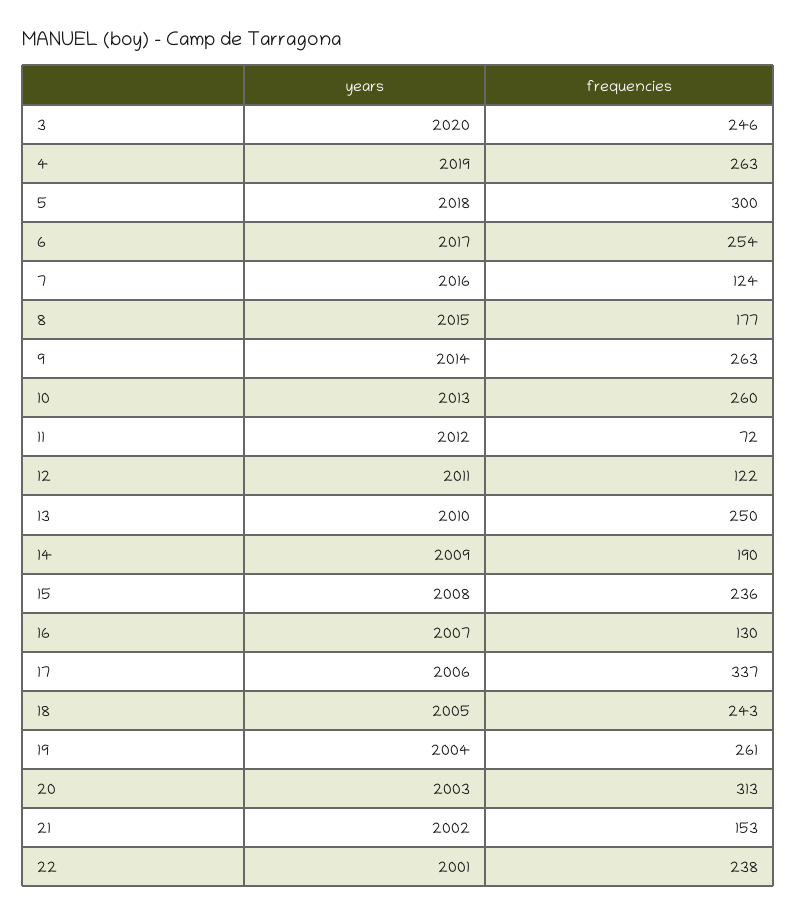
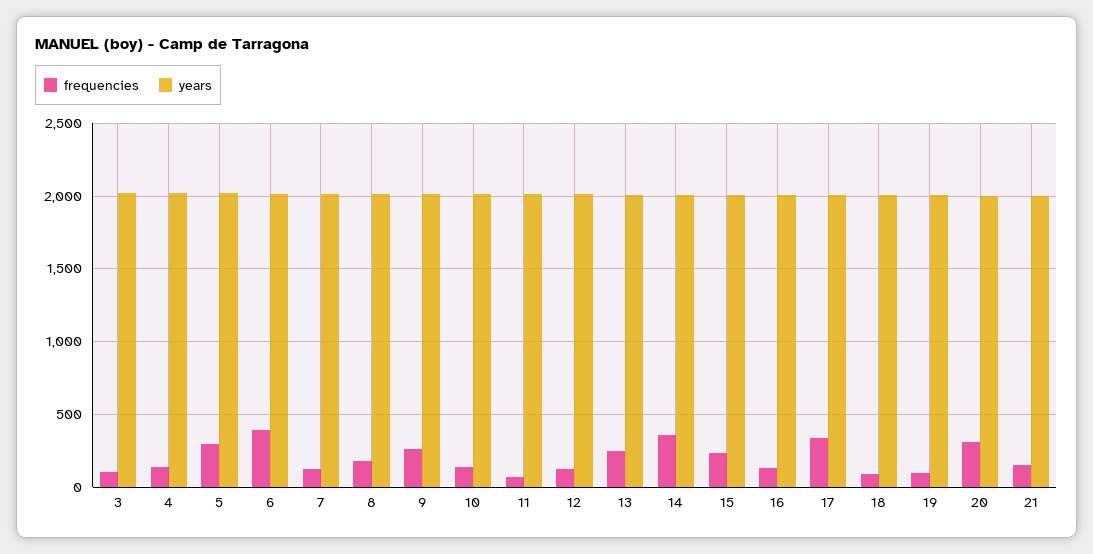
  {
    "years": {
      "3": 2020,
      "4": 2019,
      "5": 2018,
      "6": 2017,
      "7": 2016,
      "8": 2015,
      "9": 2014,
      "10": 2013,
      "11": 2012,
      "12": 2011,
      "13": 2010,
      "14": 2009,
      "15": 2008,
      "16": 2007,
      "17": 2006,
      "18": 2005,
      "19": 2004,
      "20": 2003,
-     "21": 2002,
+     "21": 2002
-     "22": 2001
    },
    "frequencies": {
-     "3": 246,
+     "3": 100,
-     "4": 263,
+     "4": 150,
      "5": 300,
-     "6": 254,
+     "6": 400,
      "7": 124,
      "8": 177,
      "9": 263,
-     "10": 260,
+     "10": 150,
      "11": 72,
      "12": 122,
      "13": 250,
-     "14": 190,
+     "14": 350,
      "15": 236,
      "16": 130,
      "17": 337,
-     "18": 243,
+     "18": 100,
-     "19": 261,
+     "19": 100,
      "20": 313,
-     "21": 153,
+     "21": 153
-     "22": 238
    }
  }

